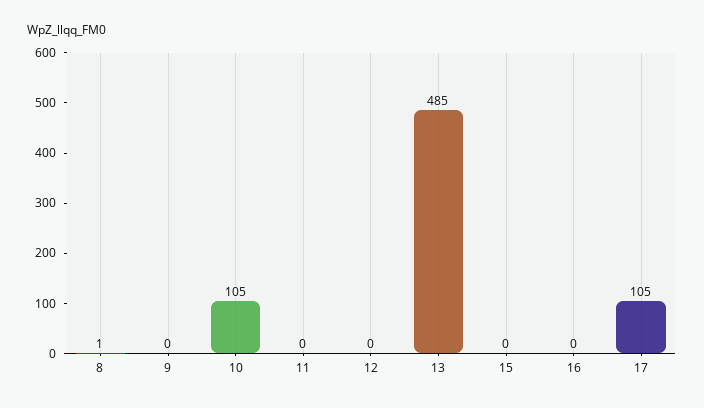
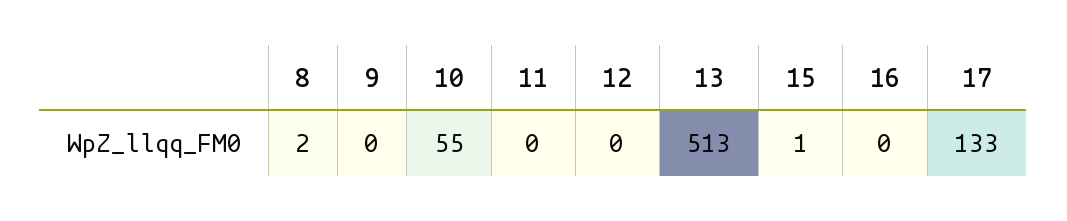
  {
-   "8": 1,
+   "8": 2,
    "9": 0,
-   "10": 105,
+   "10": 55,
    "11": 0,
    "12": 0,
-   "13": 485,
+   "13": 513,
-   "15": 0,
+   "15": 1,
    "16": 0,
-   "17": 105
+   "17": 133
  }

